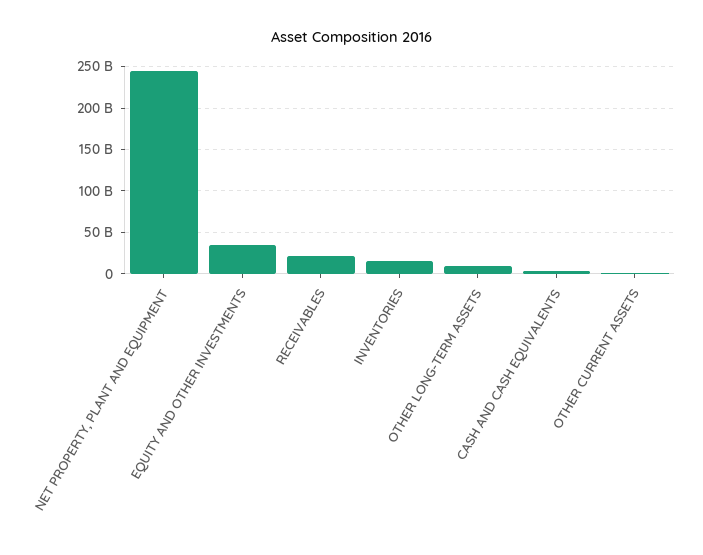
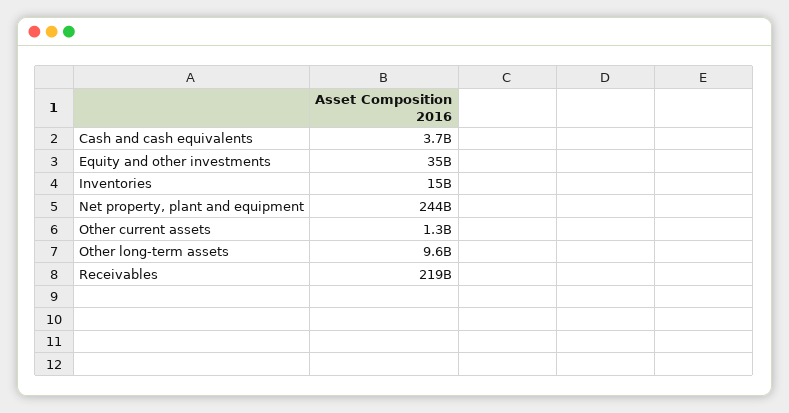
  {
    "NET PROPERTY, PLANT AND EQUIPMENT": 244000000000,
    "EQUITY AND OTHER INVESTMENTS": 35000000000,
-   "RECEIVABLES": 20000000000,
+   "RECEIVABLES": 219000000000,
    "INVENTORIES": 15000000000,
    "OTHER LONG-TERM ASSETS": 9600000000,
    "CASH AND CASH EQUIVALENTS": 3700000000,
    "OTHER CURRENT ASSETS": 1300000000
  }

